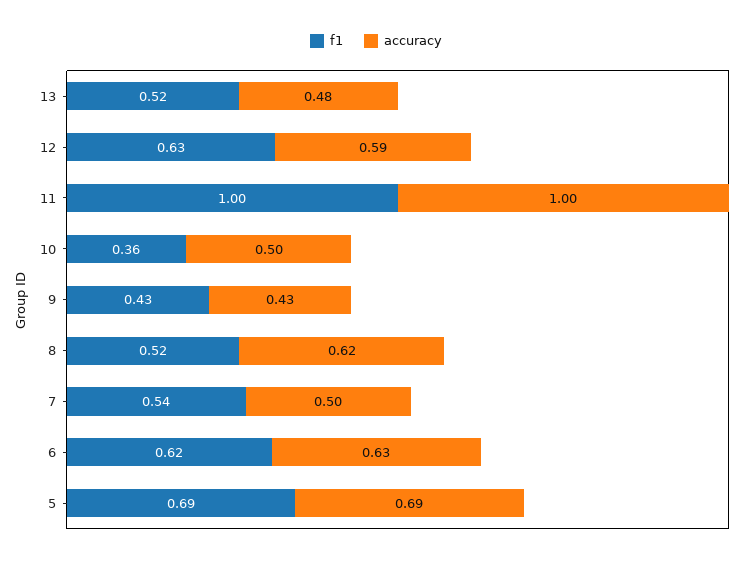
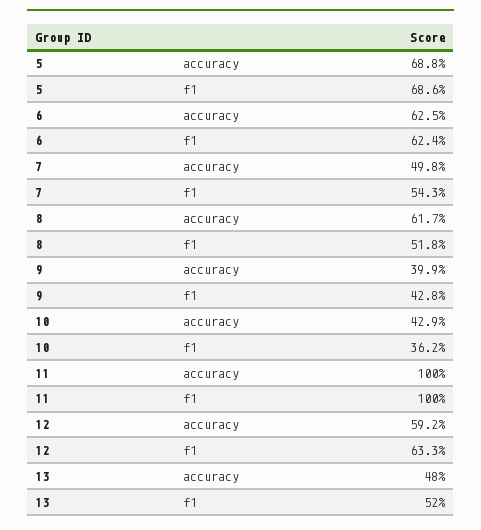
  {
    "f1": {
      "13": 0.52,
      "12": 0.633,
      "11": 1,
      "10": 0.362,
      "9": 0.428,
      "8": 0.518,
      "7": 0.543,
      "6": 0.624,
      "5": 0.686
    },
    "accuracy": {
      "13": 0.48,
      "12": 0.592,
      "11": 1,
-     "10": 0.5,
+     "10": 0.429,
-     "9": 0.43,
+     "9": 0.399,
      "8": 0.617,
      "7": 0.498,
      "6": 0.625,
      "5": 0.688
    }
  }

